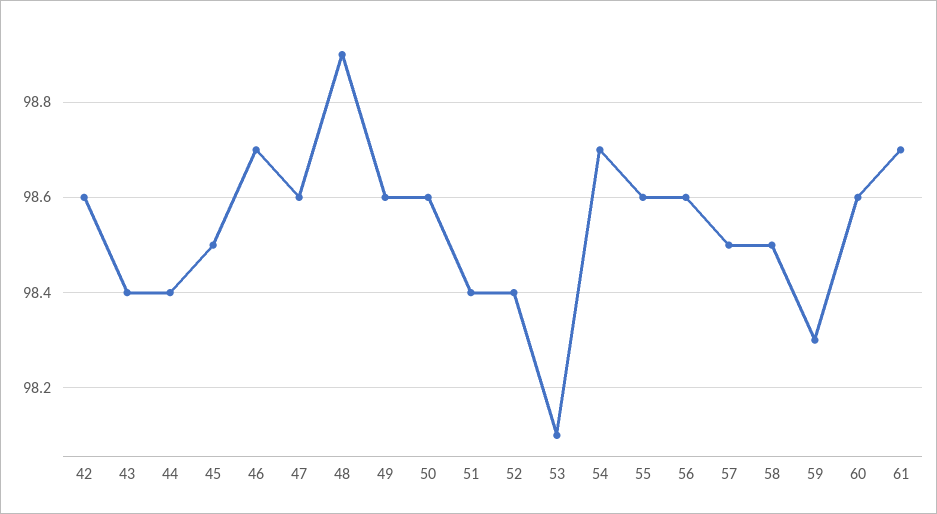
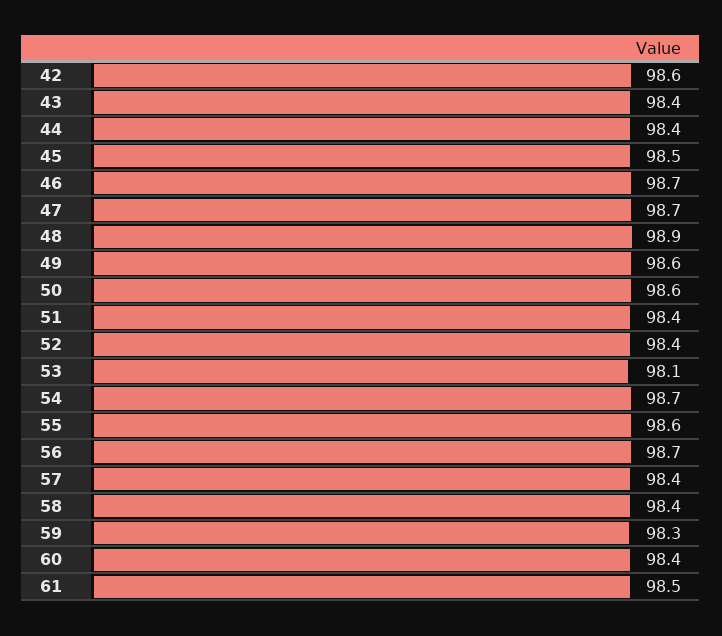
  {
    "42": 98.6,
    "43": 98.4,
    "44": 98.4,
    "45": 98.5,
    "46": 98.7,
-   "47": 98.6,
+   "47": 98.7,
    "48": 98.9,
    "49": 98.6,
    "50": 98.6,
    "51": 98.4,
    "52": 98.4,
    "53": 98.1,
    "54": 98.7,
    "55": 98.6,
-   "56": 98.6,
+   "56": 98.7,
-   "57": 98.5,
+   "57": 98.4,
-   "58": 98.5,
+   "58": 98.4,
    "59": 98.3,
-   "60": 98.6,
+   "60": 98.4,
-   "61": 98.7
+   "61": 98.5
  }

